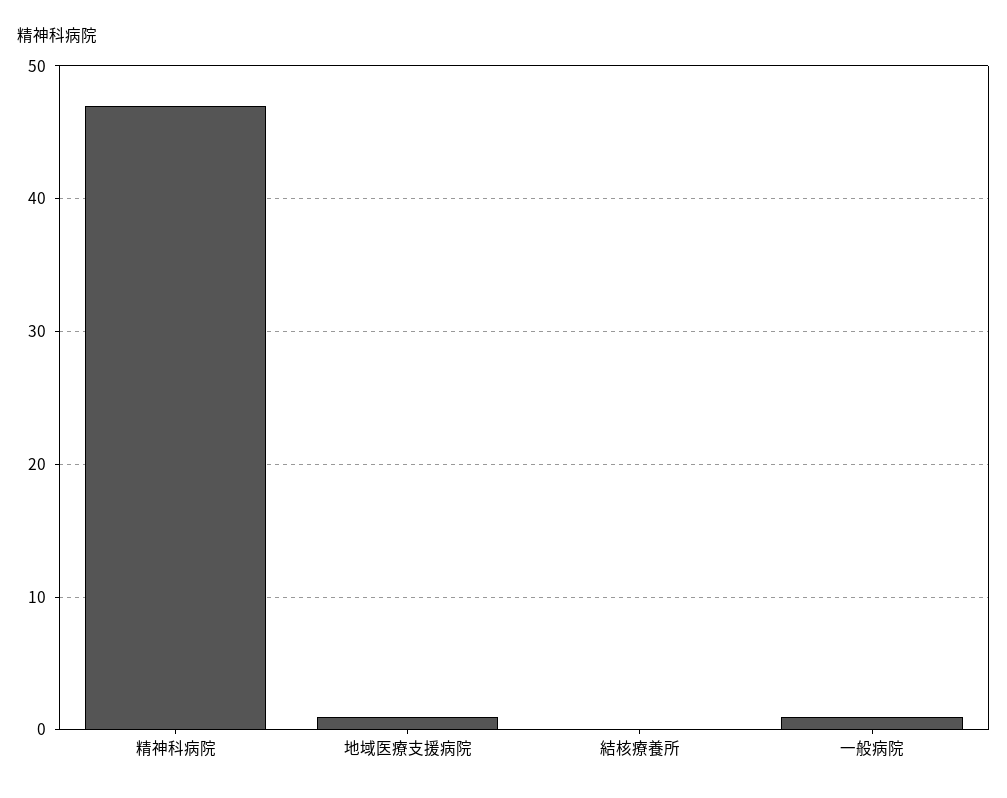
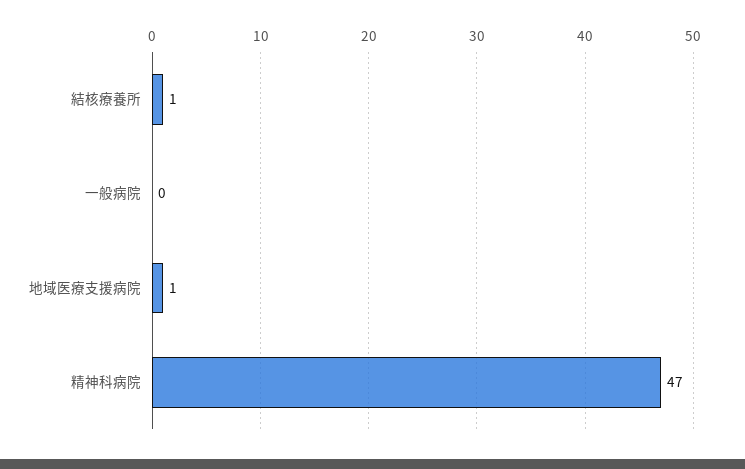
  {
    "精神科病院": 47,
    "地域医療支援病院": 1,
-   "結核療養所": 0,
+   "結核療養所": 1,
-   "一般病院": 1
+   "一般病院": 0
  }

